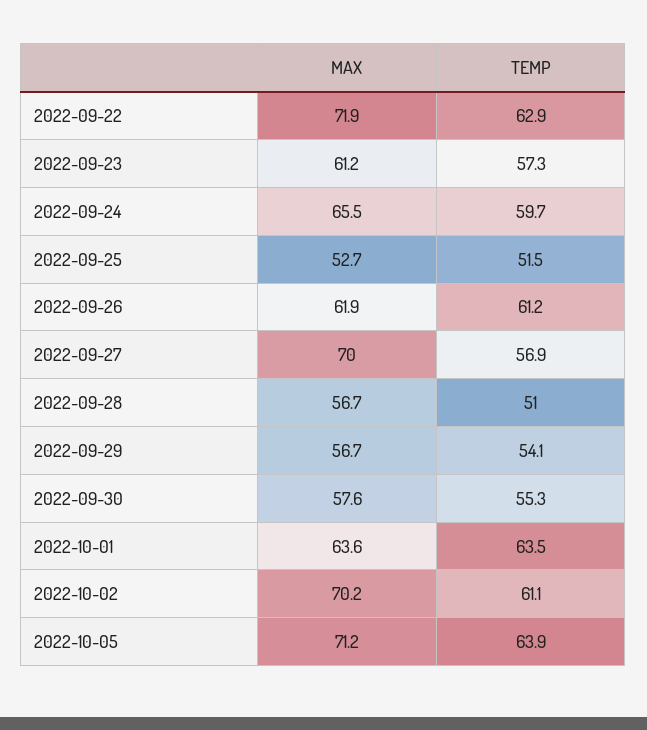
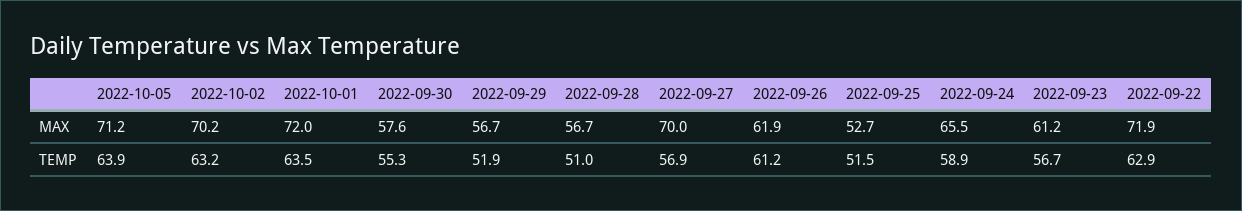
  {
    "MAX": {
      "2022-09-22": 71.9,
      "2022-09-23": 61.2,
      "2022-09-24": 65.5,
      "2022-09-25": 52.7,
      "2022-09-26": 61.9,
      "2022-09-27": 70,
      "2022-09-28": 56.7,
      "2022-09-29": 56.7,
      "2022-09-30": 57.6,
-     "2022-10-01": 63.6,
+     "2022-10-01": 72,
      "2022-10-02": 70.2,
      "2022-10-05": 71.2
    },
    "TEMP": {
      "2022-09-22": 62.9,
-     "2022-09-23": 57.3,
+     "2022-09-23": 56.7,
-     "2022-09-24": 59.7,
+     "2022-09-24": 58.9,
      "2022-09-25": 51.5,
      "2022-09-26": 61.2,
      "2022-09-27": 56.9,
      "2022-09-28": 51,
-     "2022-09-29": 54.1,
+     "2022-09-29": 51.9,
      "2022-09-30": 55.3,
      "2022-10-01": 63.5,
-     "2022-10-02": 61.1,
+     "2022-10-02": 63.2,
      "2022-10-05": 63.9
    }
  }

